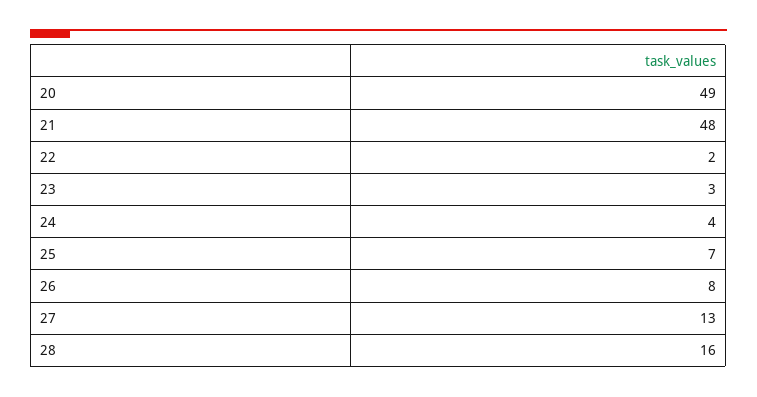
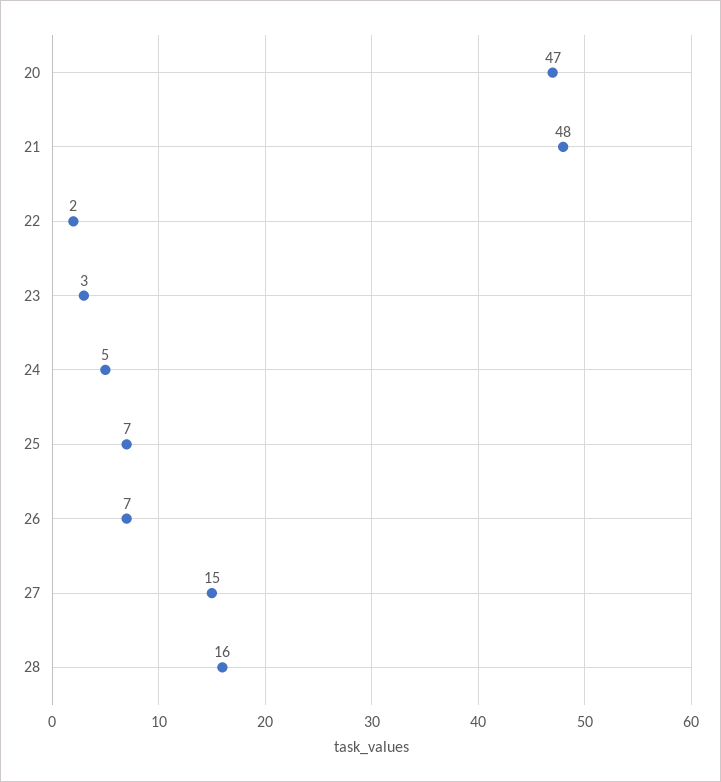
  {
-   "20": 49,
+   "20": 47,
    "21": 48,
    "22": 2,
    "23": 3,
-   "24": 4,
+   "24": 5,
    "25": 7,
-   "26": 8,
+   "26": 7,
-   "27": 13,
+   "27": 15,
    "28": 16
  }

